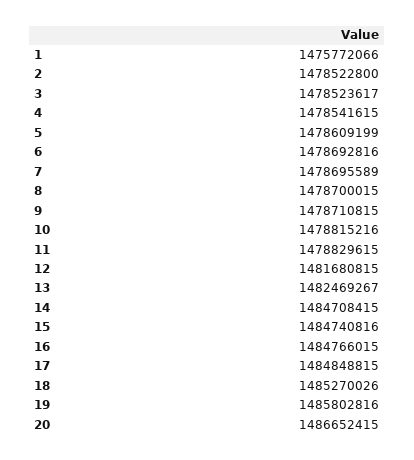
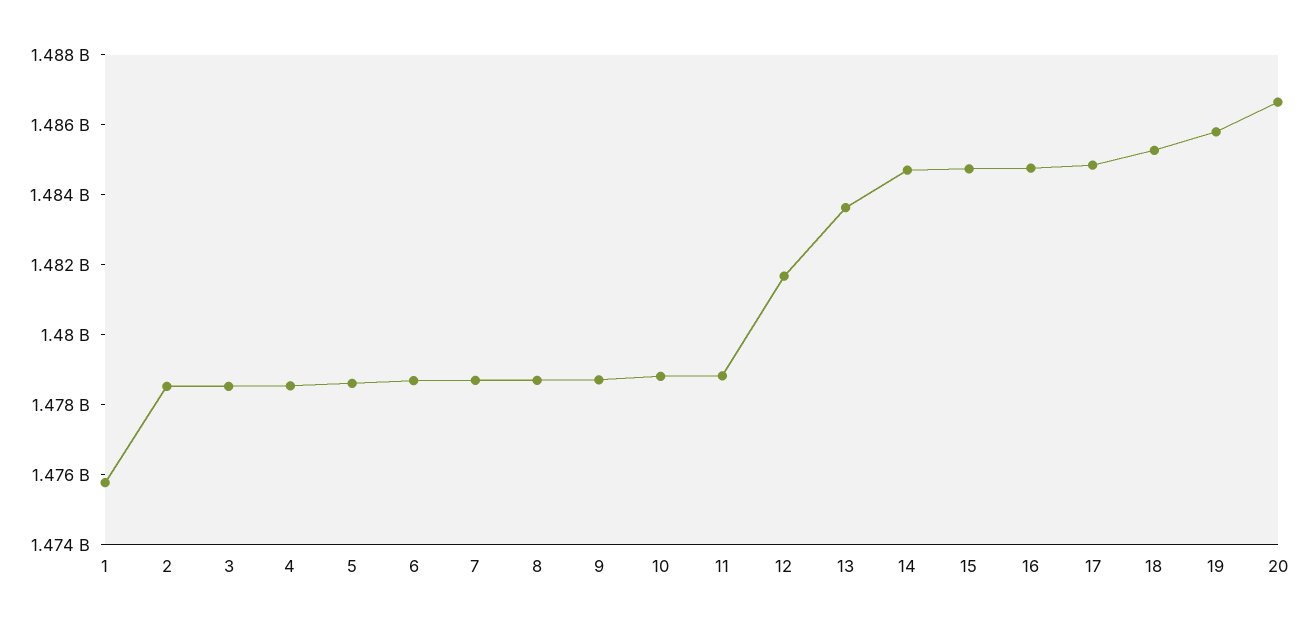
  {
    "1": 1475772066,
    "2": 1478522800,
    "3": 1478523617,
    "4": 1478541615,
    "5": 1478609199,
    "6": 1478692816,
    "7": 1478695589,
    "8": 1478700015,
    "9": 1478710815,
    "10": 1478815216,
    "11": 1478829615,
    "12": 1481680815,
-   "13": 1482469267,
+   "13": 1483500000,
    "14": 1484708415,
    "15": 1484740816,
    "16": 1484766015,
    "17": 1484848815,
    "18": 1485270026,
    "19": 1485802816,
    "20": 1486652415
  }

